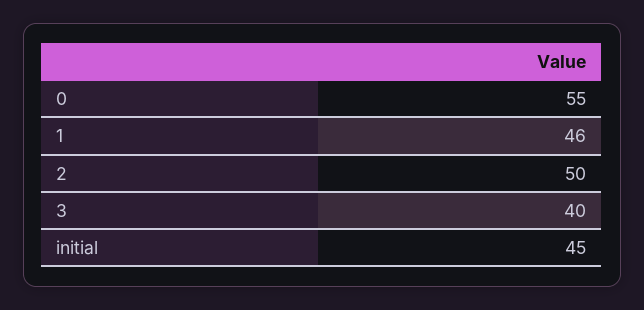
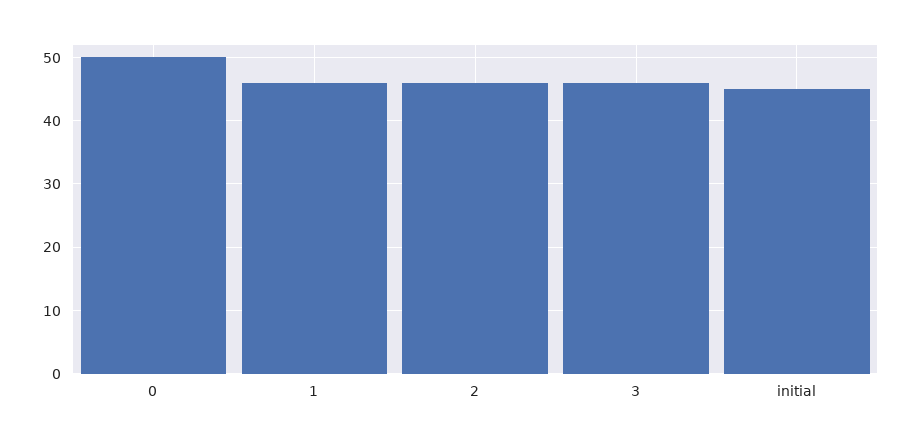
  {
-   "0": 55,
+   "0": 50,
    "1": 46,
-   "2": 50,
+   "2": 46,
-   "3": 40,
+   "3": 46,
    "initial": 45
  }

